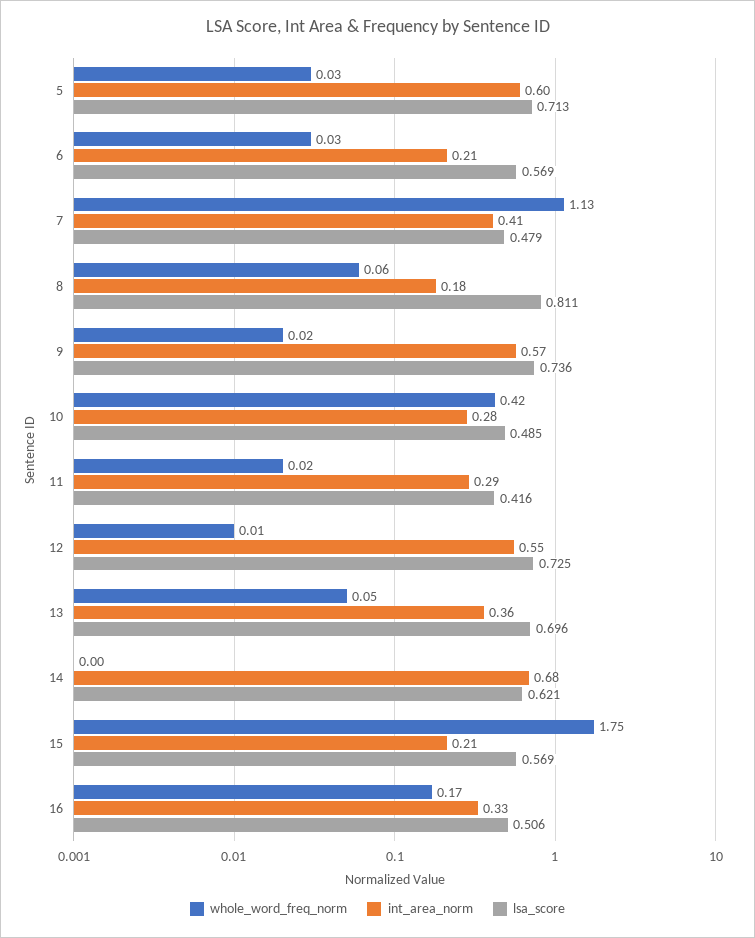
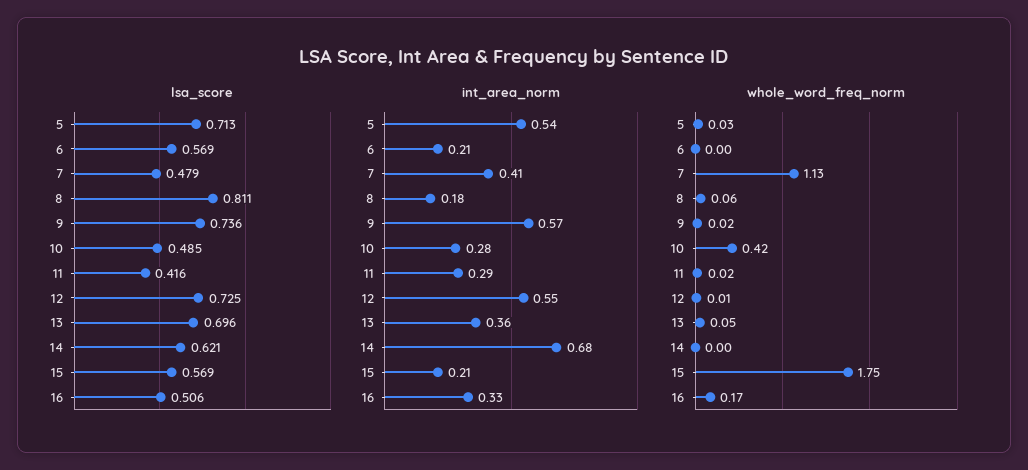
  {
    "whole_word_freq_norm": {
      "5": 0.03,
-     "6": 0.03,
+     "6": 0,
      "7": 1.13,
      "8": 0.06,
      "9": 0.02,
      "10": 0.42,
      "11": 0.02,
      "12": 0.01,
      "13": 0.05,
      "14": 0,
      "15": 1.75,
      "16": 0.17
    },
    "int_area_norm": {
-     "5": 0.6,
+     "5": 0.54,
      "6": 0.21,
      "7": 0.41,
      "8": 0.18,
      "9": 0.57,
      "10": 0.28,
      "11": 0.29,
      "12": 0.55,
      "13": 0.36,
      "14": 0.68,
      "15": 0.21,
      "16": 0.33
    },
    "lsa_score": {
      "5": 0.713,
      "6": 0.569,
      "7": 0.479,
      "8": 0.811,
      "9": 0.736,
      "10": 0.485,
      "11": 0.416,
      "12": 0.725,
      "13": 0.696,
      "14": 0.621,
      "15": 0.569,
      "16": 0.506
    }
  }

